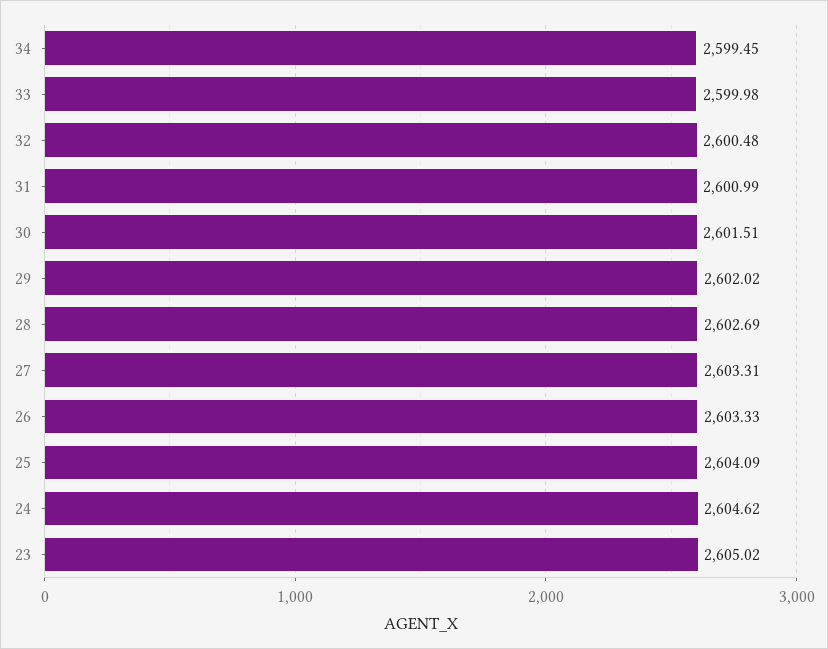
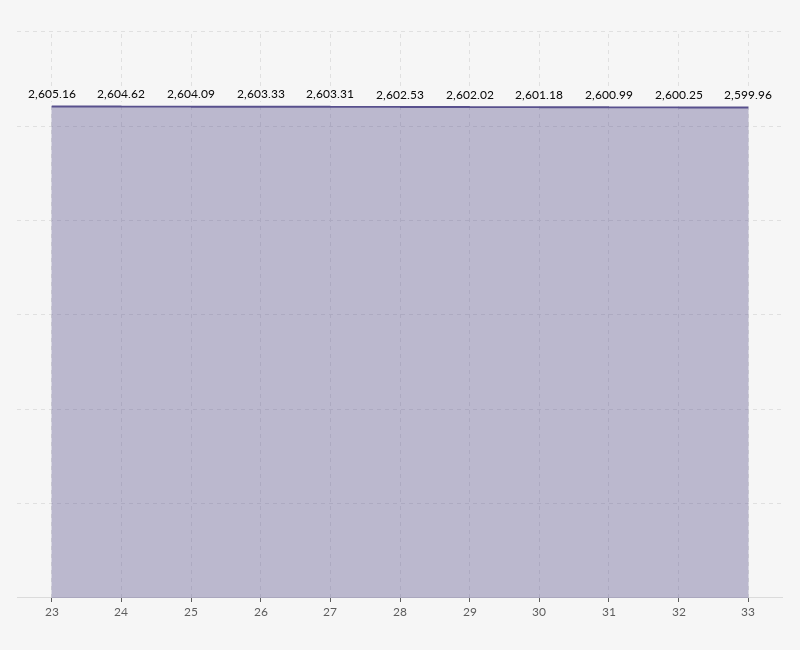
  {
-   "34": 2599.45,
-   "33": 2599.98,
+   "33": 2599.96,
-   "32": 2600.48,
+   "32": 2600.25,
    "31": 2600.99,
-   "30": 2601.51,
+   "30": 2601.18,
    "29": 2602.02,
-   "28": 2602.69,
+   "28": 2602.53,
    "27": 2603.31,
    "26": 2603.33,
    "25": 2604.09,
    "24": 2604.62,
-   "23": 2605.02
+   "23": 2605.16
  }

